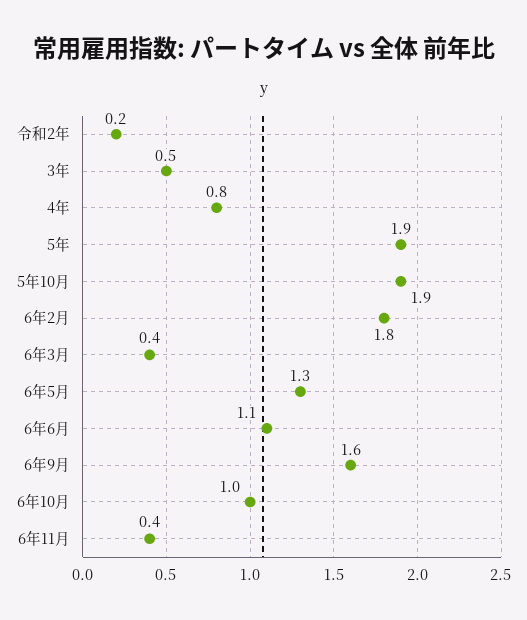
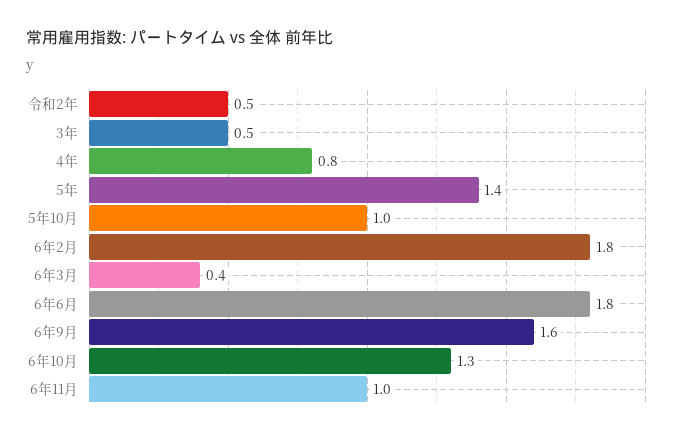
  {
-   "令和2年": 0.2,
+   "令和2年": 0.5,
    "3年": 0.5,
    "4年": 0.8,
-   "5年": 1.9,
+   "5年": 1.4,
-   "5年10月": 1.9,
+   "5年10月": 1,
    "6年2月": 1.8,
    "6年3月": 0.4,
-   "6年5月": 1.3,
-   "6年6月": 1.1,
+   "6年6月": 1.8,
    "6年9月": 1.6,
-   "6年10月": 1,
+   "6年10月": 1.3,
-   "6年11月": 0.4
+   "6年11月": 1
  }

